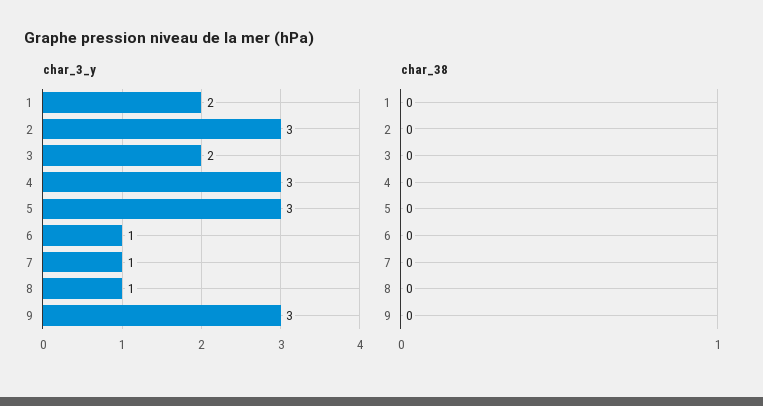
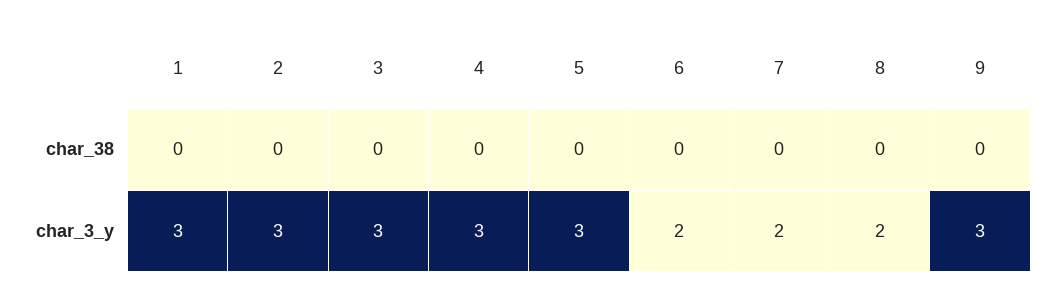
  {
    "char_3_y": {
-     "1": 2,
+     "1": 3,
      "2": 3,
-     "3": 2,
+     "3": 3,
      "4": 3,
      "5": 3,
-     "6": 1,
+     "6": 2,
-     "7": 1,
+     "7": 2,
-     "8": 1,
+     "8": 2,
      "9": 3
    },
    "char_38": {
      "1": 0,
      "2": 0,
      "3": 0,
      "4": 0,
      "5": 0,
      "6": 0,
      "7": 0,
      "8": 0,
      "9": 0
    }
  }

